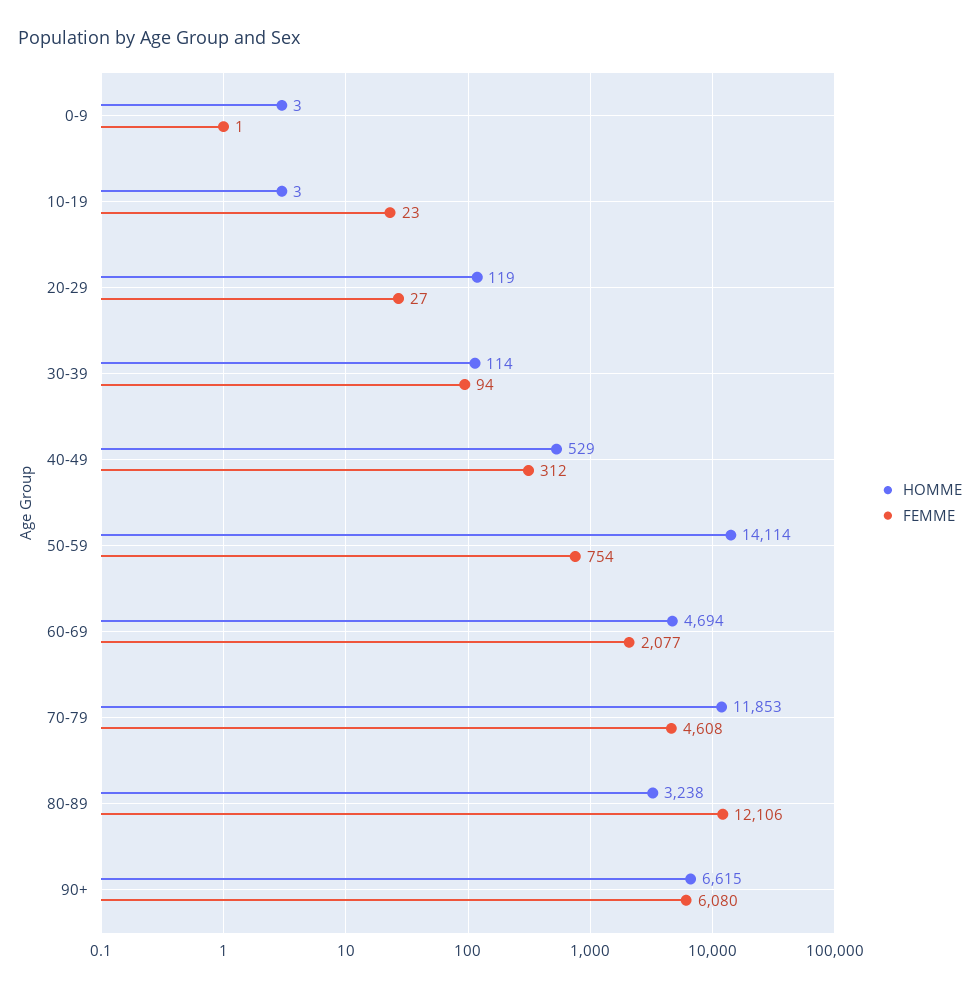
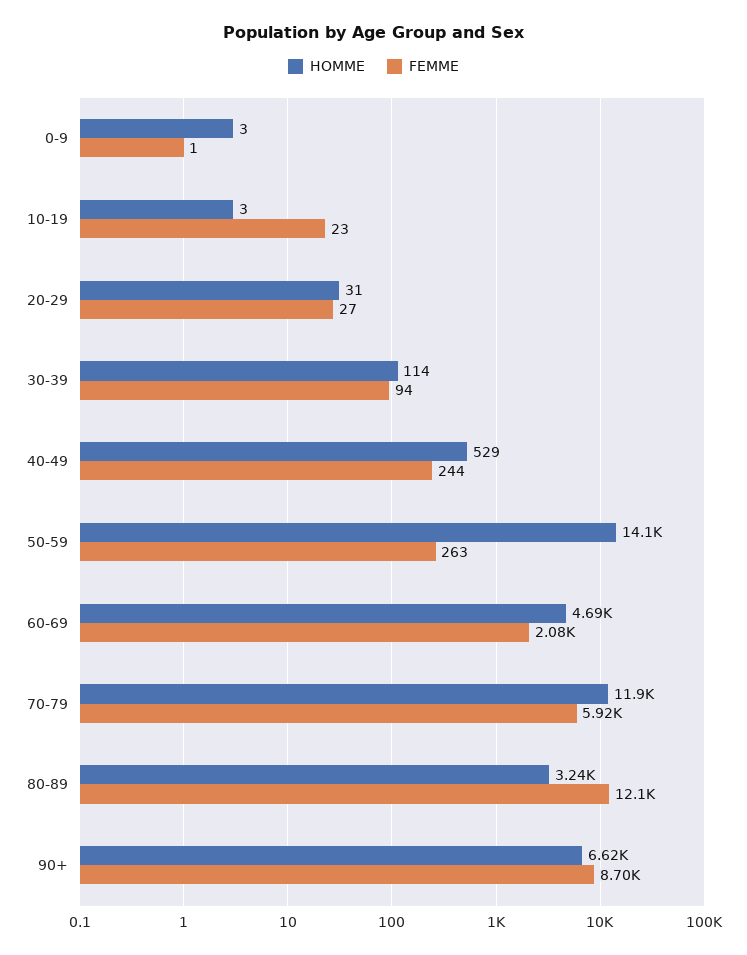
  {
    "HOMME": {
      "0-9": 3,
      "10-19": 3,
-     "20-29": 119,
+     "20-29": 31,
      "30-39": 114,
      "40-49": 529,
      "50-59": 14114,
      "60-69": 4694,
      "70-79": 11853,
      "80-89": 3238,
      "90+": 6615
    },
    "FEMME": {
      "0-9": 1,
      "10-19": 23,
      "20-29": 27,
      "30-39": 94,
-     "40-49": 312,
+     "40-49": 244,
-     "50-59": 754,
+     "50-59": 263,
      "60-69": 2077,
-     "70-79": 4608,
+     "70-79": 5920,
      "80-89": 12106,
-     "90+": 6080
+     "90+": 8700
    }
  }

